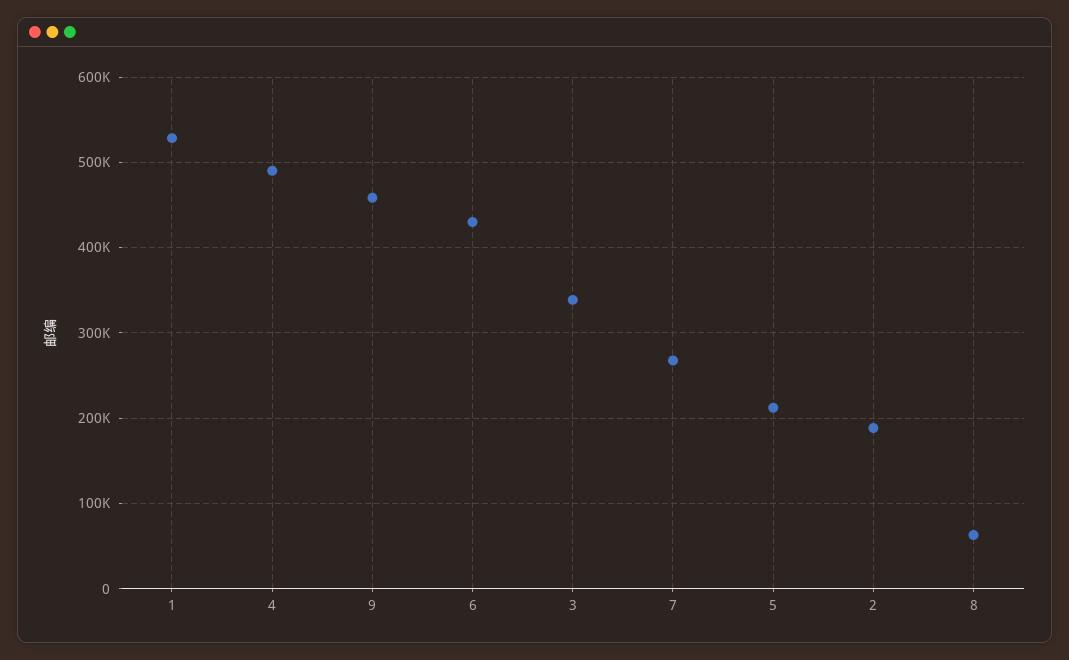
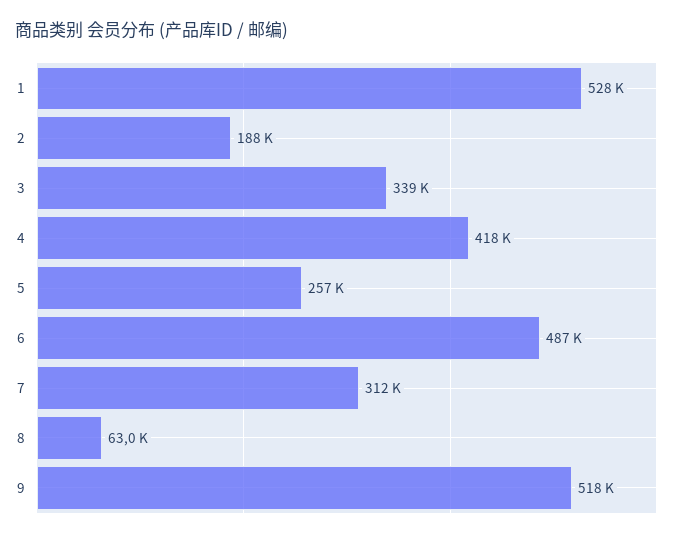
  {
    "1": 528000,
-   "4": 490000,
+   "4": 418000,
-   "9": 460000,
+   "9": 518000,
-   "6": 430000,
+   "6": 487000,
    "3": 339000,
-   "7": 270000,
+   "7": 312000,
-   "5": 210000,
+   "5": 257000,
    "2": 188000,
    "8": 63000
  }

